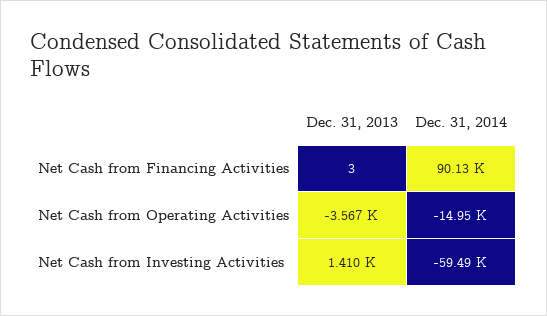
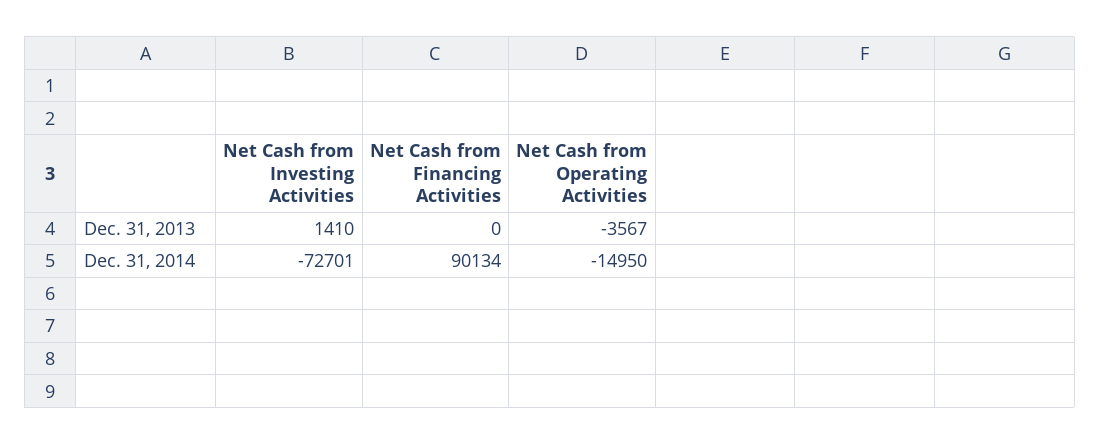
  {
    "Dec. 31, 2013": {
-     "Net Cash from Financing Activities": 3,
+     "Net Cash from Financing Activities": 0,
      "Net Cash from Operating Activities": -3567,
      "Net Cash from Investing Activities": 1410
    },
    "Dec. 31, 2014": {
      "Net Cash from Financing Activities": 90134,
      "Net Cash from Operating Activities": -14950,
-     "Net Cash from Investing Activities": -59490
+     "Net Cash from Investing Activities": -72701
    }
  }

